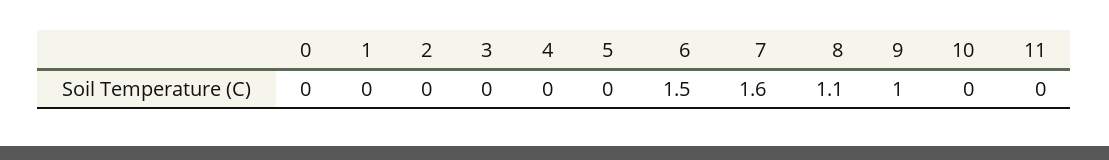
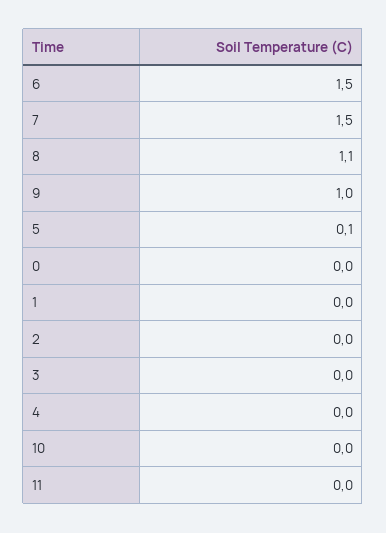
  {
    "0": 0,
    "1": 0,
    "2": 0,
    "3": 0,
    "4": 0,
-   "5": 0,
+   "5": 0.1,
    "6": 1.5,
-   "7": 1.6,
+   "7": 1.5,
    "8": 1.1,
    "9": 1,
    "10": 0,
    "11": 0
  }

